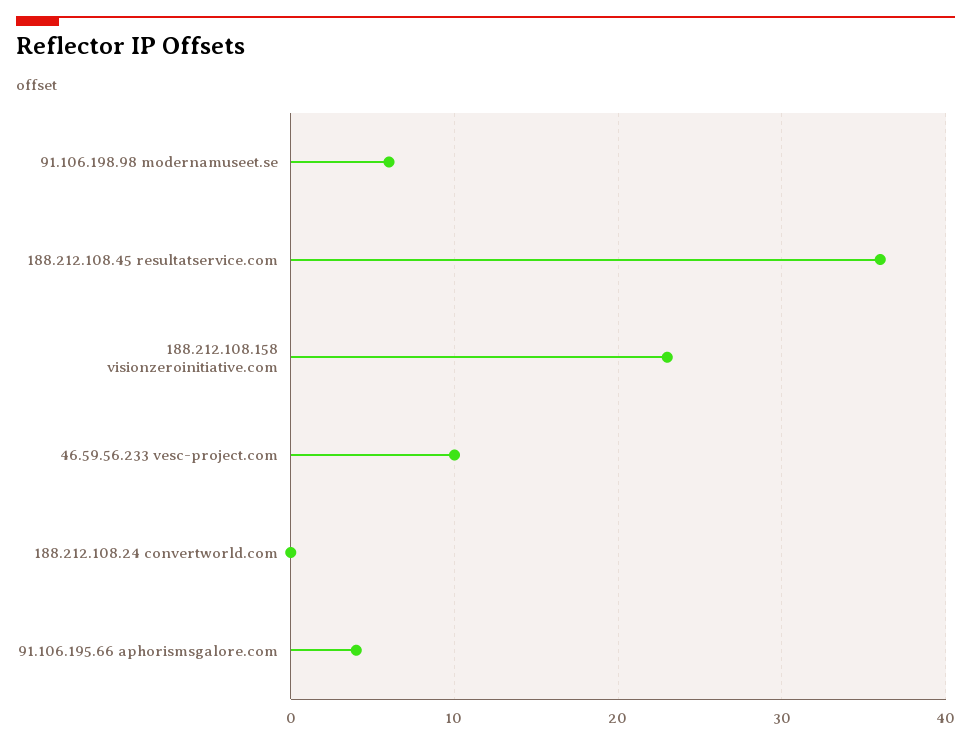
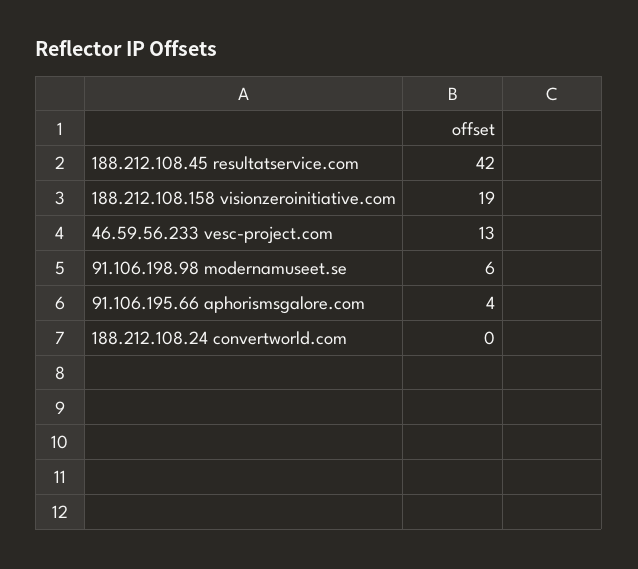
  {
    "91.106.198.98 modernamuseet.se": 6,
-   "188.212.108.45 resultatservice.com": 36,
+   "188.212.108.45 resultatservice.com": 42,
-   "188.212.108.158 visionzeroinitiative.com": 23,
+   "188.212.108.158 visionzeroinitiative.com": 19,
-   "46.59.56.233 vesc-project.com": 10,
+   "46.59.56.233 vesc-project.com": 13,
    "188.212.108.24 convertworld.com": 0,
    "91.106.195.66 aphorismsgalore.com": 4
  }

